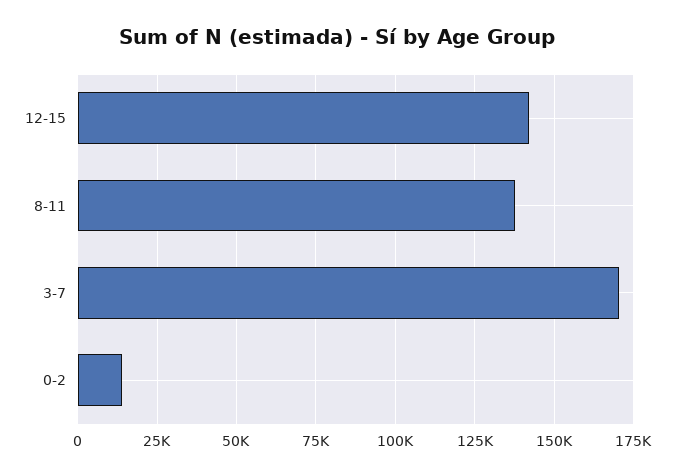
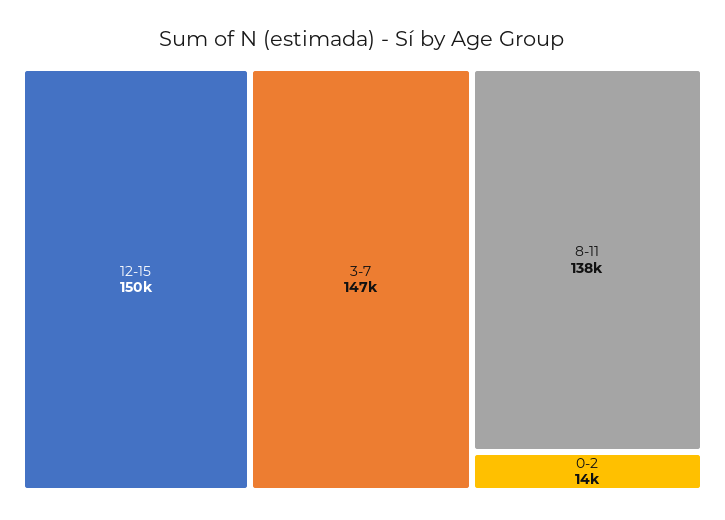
  {
-   "12-15": 142500,
+   "12-15": 150000,
    "8-11": 138000,
-   "3-7": 170000,
+   "3-7": 147000,
    "0-2": 14000
  }

